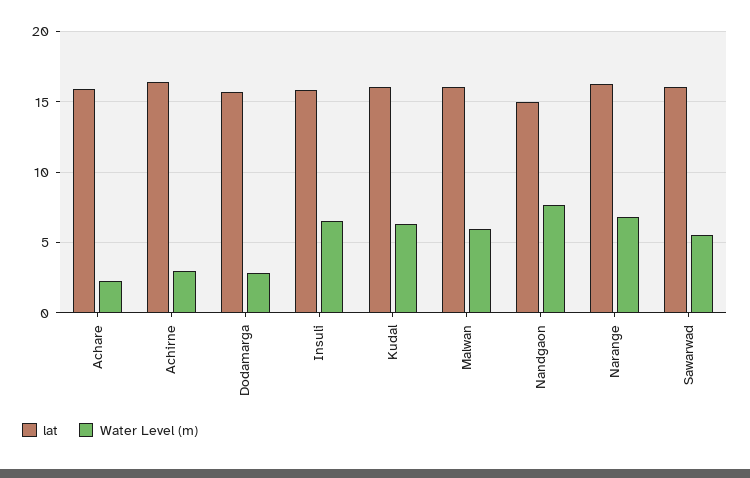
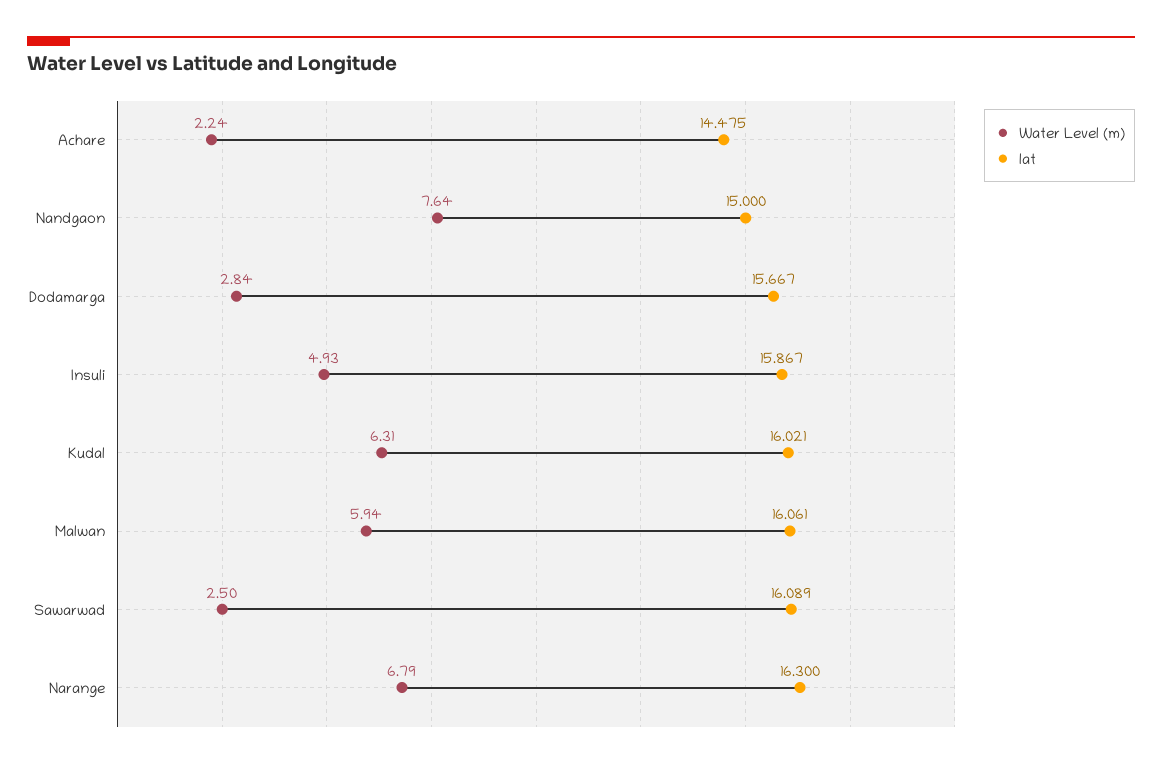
  {
    "lat": {
-     "Achare": 16,
+     "Achare": 14.475,
-     "Achirne": 16.5,
      "Dodamarga": 15.667,
      "Insuli": 15.867,
      "Kudal": 16.021,
      "Malwan": 16.061,
      "Nandgaon": 15,
      "Narange": 16.3,
      "Sawarwad": 16.089
    },
    "Water Level (m)": {
      "Achare": 2.24,
-     "Achirne": 3,
      "Dodamarga": 2.84,
-     "Insuli": 6.5,
+     "Insuli": 4.93,
      "Kudal": 6.31,
      "Malwan": 5.94,
      "Nandgaon": 7.64,
      "Narange": 6.79,
-     "Sawarwad": 5.5
+     "Sawarwad": 2.5
    }
  }

